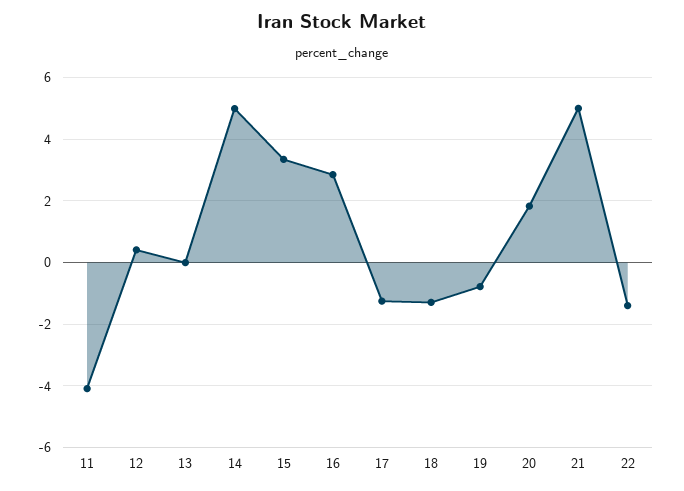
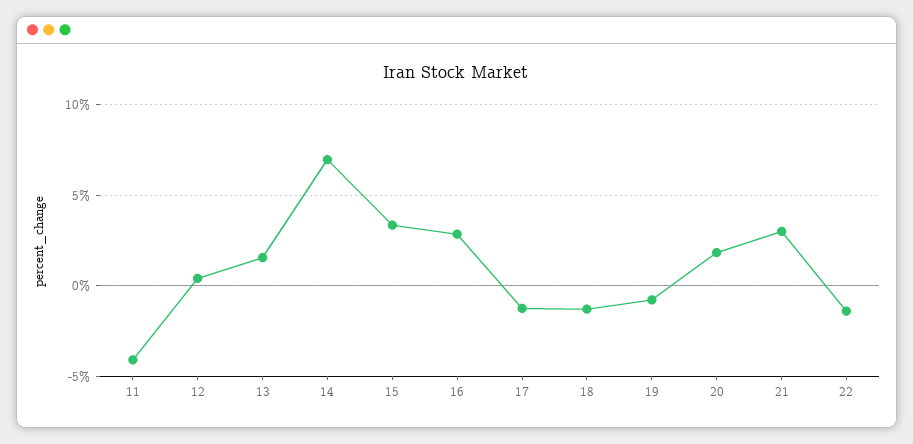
  {
    "11": -4,
    "12": 0.4,
-   "13": 0,
+   "13": 1.5,
-   "14": 5,
+   "14": 7,
    "15": 3.4,
    "16": 2.8,
    "17": -1.2,
    "18": -1.2,
    "19": -0.8,
    "20": 1.8,
-   "21": 5,
+   "21": 3,
    "22": -1.4
  }

